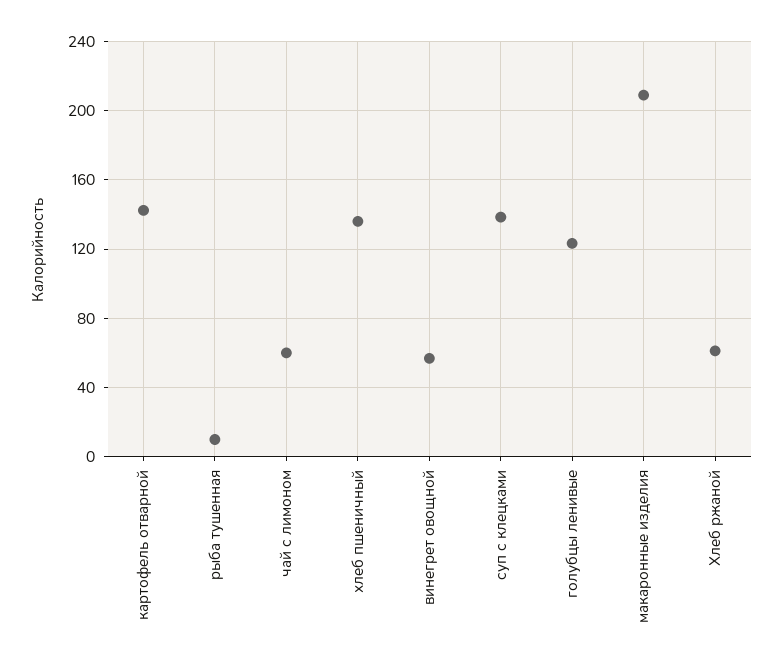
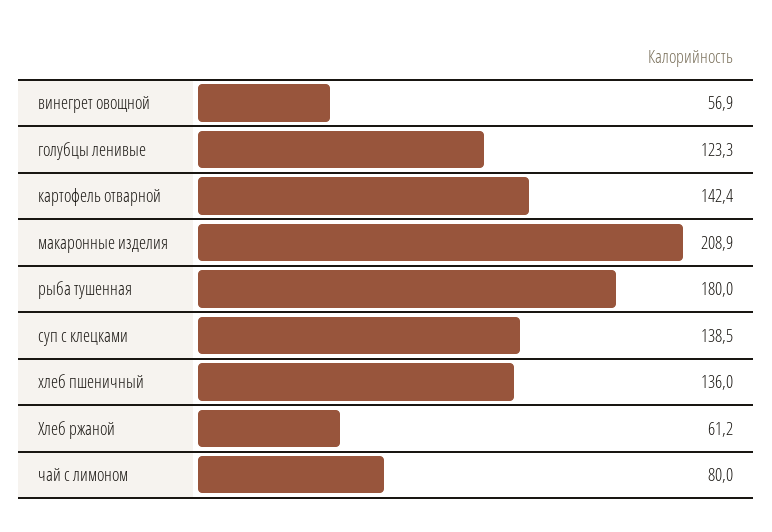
  {
    "картофель отварной": 142.4,
-   "рыба тушенная": 10,
+   "рыба тушенная": 180,
-   "чай с лимоном": 60,
+   "чай с лимоном": 80,
    "хлеб пшеничный": 136,
    "винегрет овощной": 56.9,
    "суп с клецками": 138.5,
    "голубцы ленивые": 123.3,
    "макаронные изделия": 208.9,
    "Хлеб ржаной": 61.2
  }

